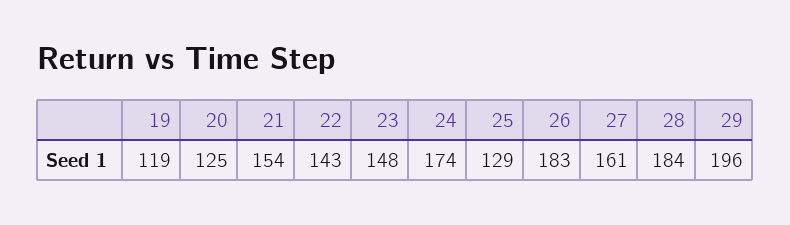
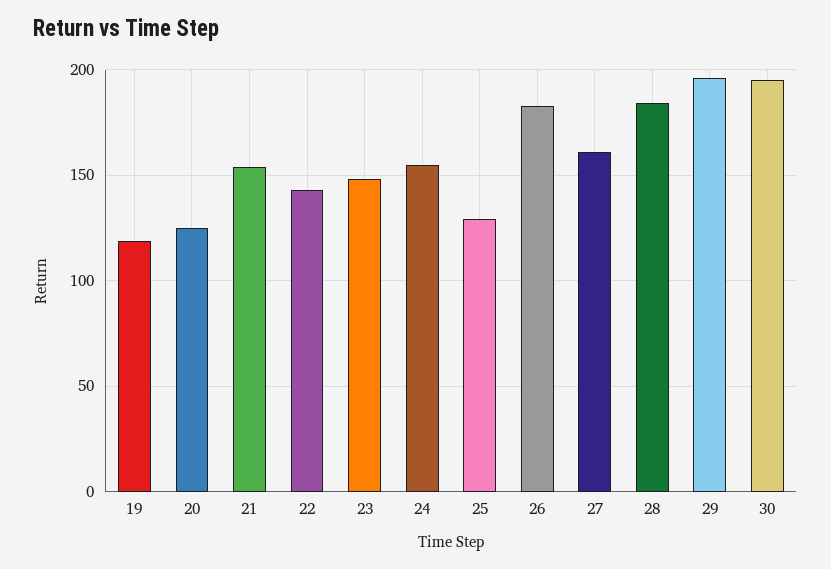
  {
    "19": 119,
    "20": 125,
    "21": 154,
    "22": 143,
    "23": 148,
-   "24": 174,
+   "24": 155,
    "25": 129,
    "26": 183,
    "27": 161,
    "28": 184,
-   "29": 196
+   "29": 196,
+   "30": 195
  }

